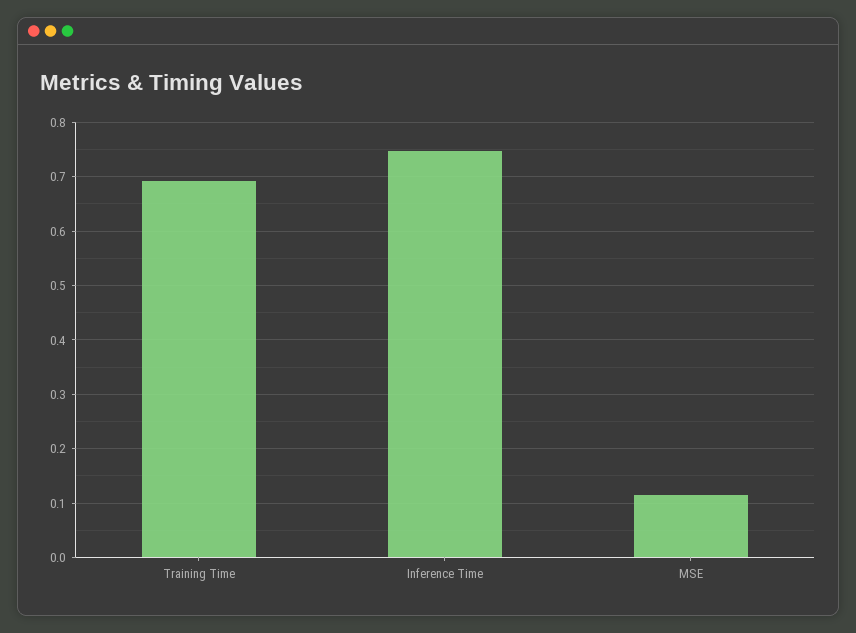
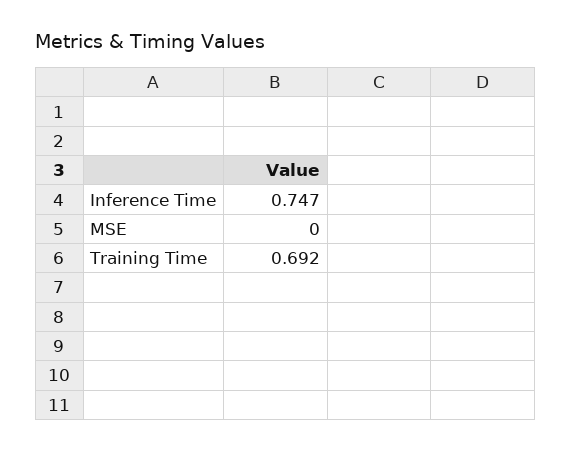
  {
    "Training Time": 0.692,
    "Inference Time": 0.747,
-   "MSE": 0.12
+   "MSE": 0
  }

